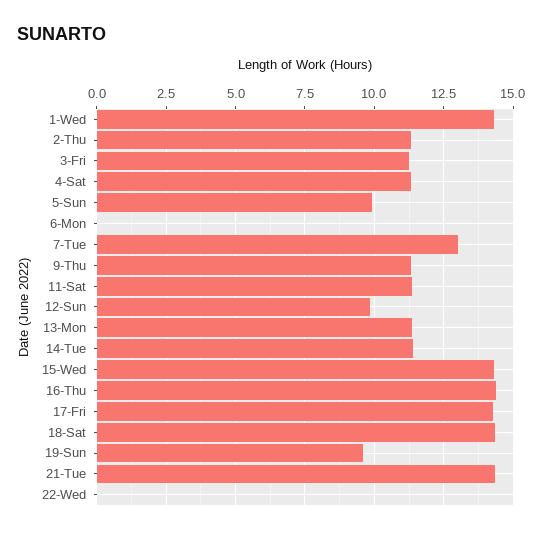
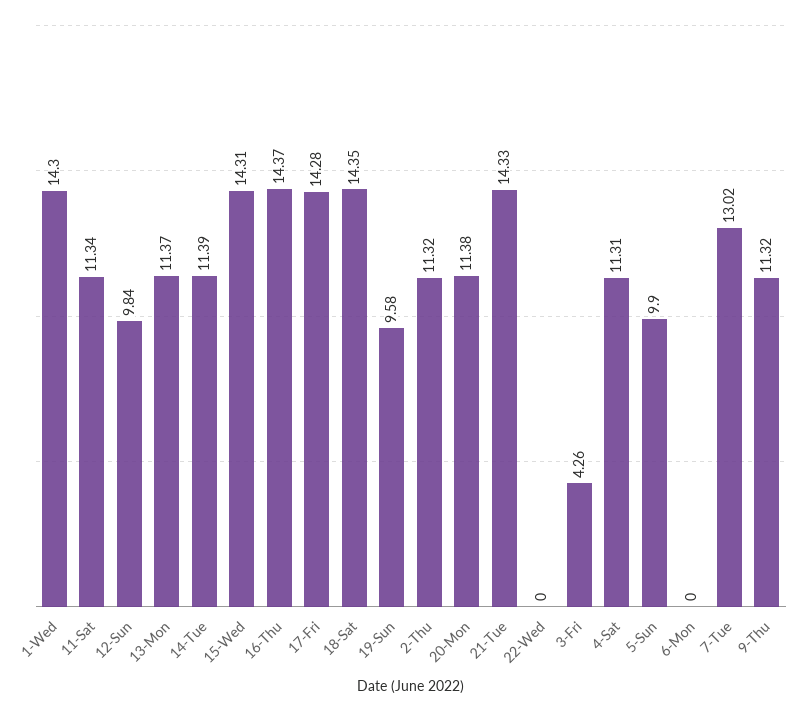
  {
    "1-Wed": 14.3,
    "2-Thu": 11.32,
-   "3-Fri": 11.25,
+   "3-Fri": 4.26,
    "4-Sat": 11.31,
    "5-Sun": 9.9,
    "6-Mon": 0,
    "7-Tue": 13.02,
    "9-Thu": 11.32,
    "11-Sat": 11.34,
    "12-Sun": 9.84,
    "13-Mon": 11.37,
    "14-Tue": 11.39,
    "15-Wed": 14.31,
    "16-Thu": 14.37,
    "17-Fri": 14.28,
    "18-Sat": 14.35,
    "19-Sun": 9.58,
    "21-Tue": 14.33,
-   "22-Wed": 0
+   "22-Wed": 0,
+   "20-Mon": 11.38
  }

